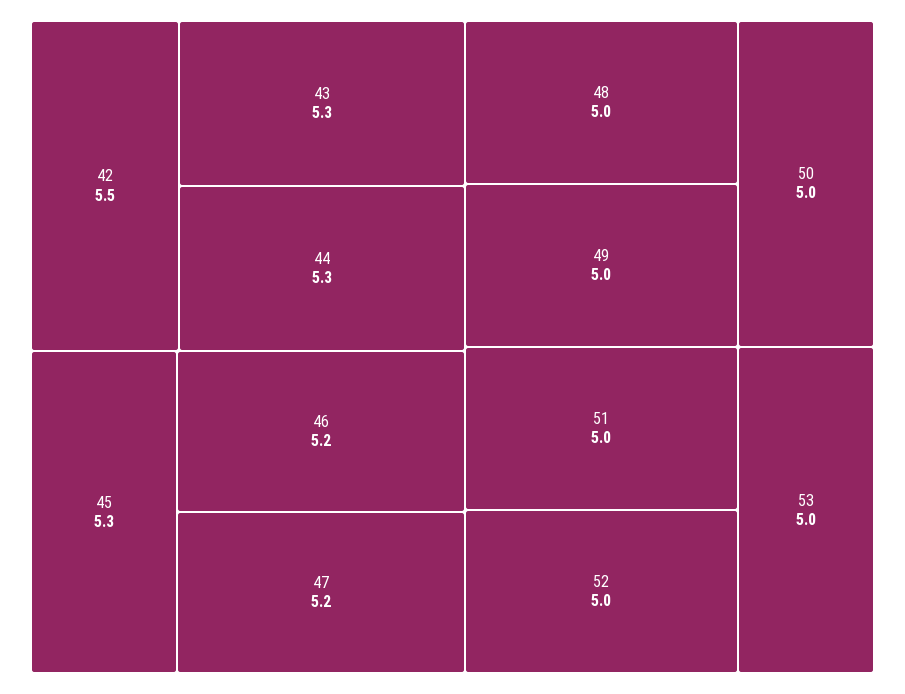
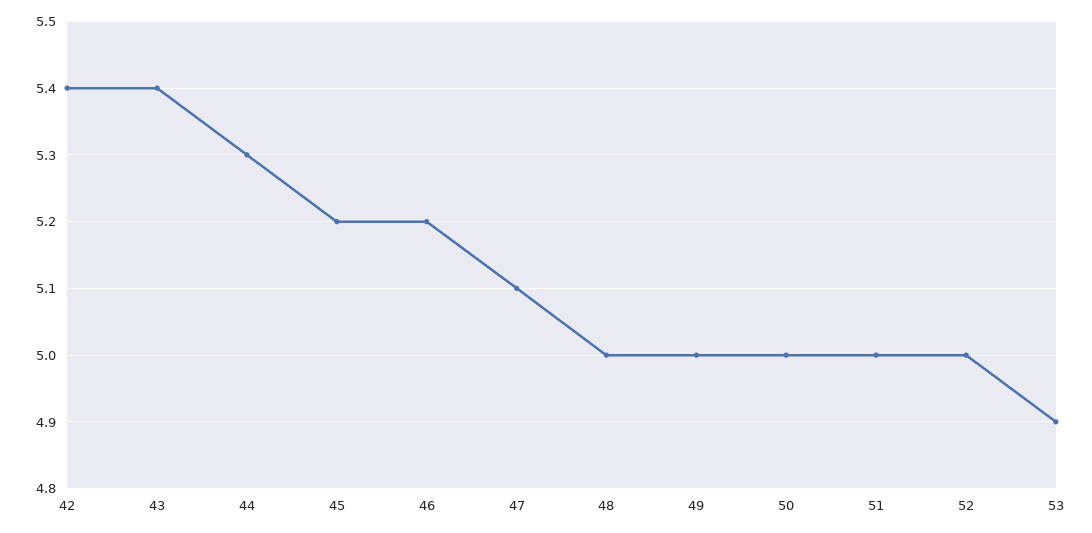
  {
-   "42": 5.5,
+   "42": 5.4,
-   "43": 5.3,
+   "43": 5.4,
    "44": 5.3,
-   "45": 5.3,
+   "45": 5.2,
    "46": 5.2,
-   "47": 5.2,
+   "47": 5.1,
    "48": 5,
    "49": 5,
    "50": 5,
    "51": 5,
    "52": 5,
-   "53": 5
+   "53": 4.9
  }

